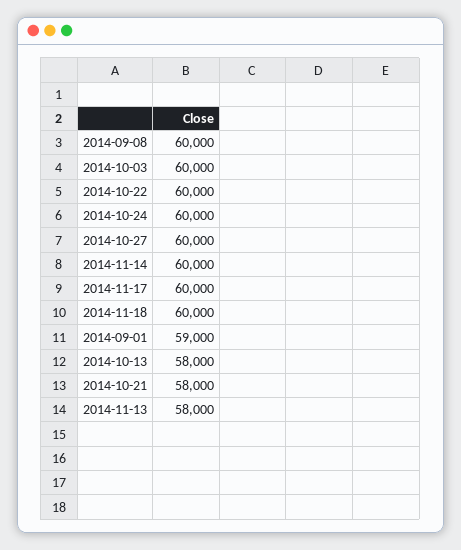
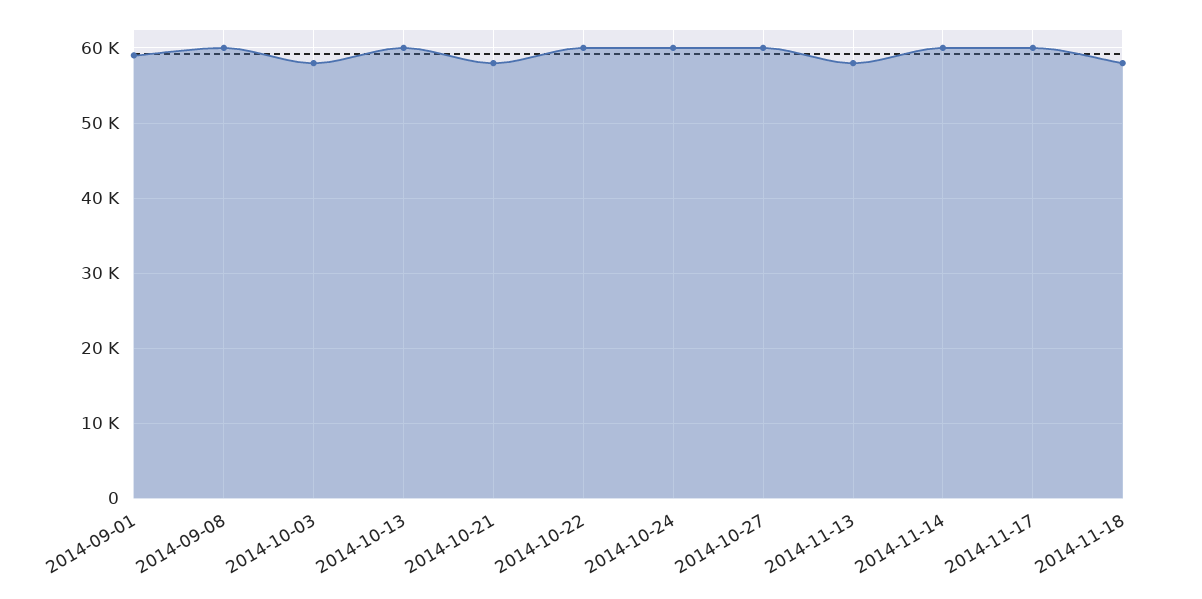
  {
    "2014-09-08": 60000,
-   "2014-10-03": 60000,
+   "2014-10-03": 58000,
    "2014-10-22": 60000,
    "2014-10-24": 60000,
    "2014-10-27": 60000,
    "2014-11-14": 60000,
    "2014-11-17": 60000,
-   "2014-11-18": 60000,
+   "2014-11-18": 58000,
    "2014-09-01": 59000,
-   "2014-10-13": 58000,
+   "2014-10-13": 60000,
    "2014-10-21": 58000,
    "2014-11-13": 58000
  }

